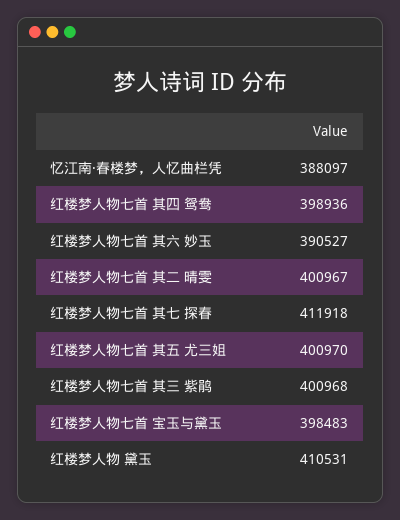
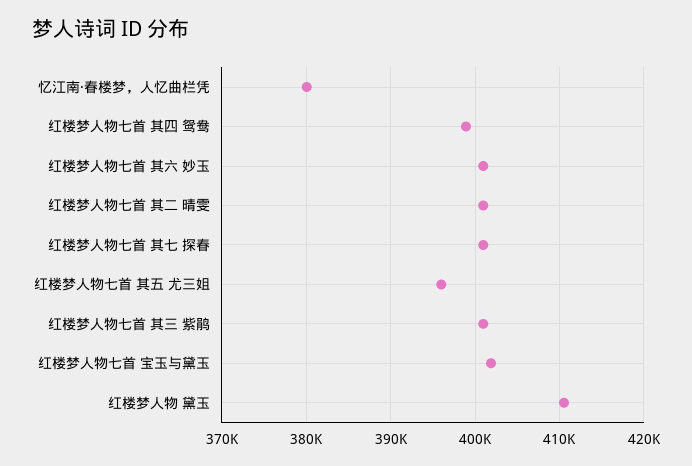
  {
-   "忆江南·春楼梦，人忆曲栏凭": 388097,
+   "忆江南·春楼梦，人忆曲栏凭": 380000,
    "红楼梦人物七首 其四 鸳鸯": 398936,
-   "红楼梦人物七首 其六 妙玉": 390527,
+   "红楼梦人物七首 其六 妙玉": 401000,
    "红楼梦人物七首 其二 晴雯": 400967,
-   "红楼梦人物七首 其七 探春": 411918,
+   "红楼梦人物七首 其七 探春": 401000,
-   "红楼梦人物七首 其五 尤三姐": 400970,
+   "红楼梦人物七首 其五 尤三姐": 396000,
    "红楼梦人物七首 其三 紫鹃": 400968,
-   "红楼梦人物七首 宝玉与黛玉": 398483,
+   "红楼梦人物七首 宝玉与黛玉": 402000,
    "红楼梦人物 黛玉": 410531
  }

